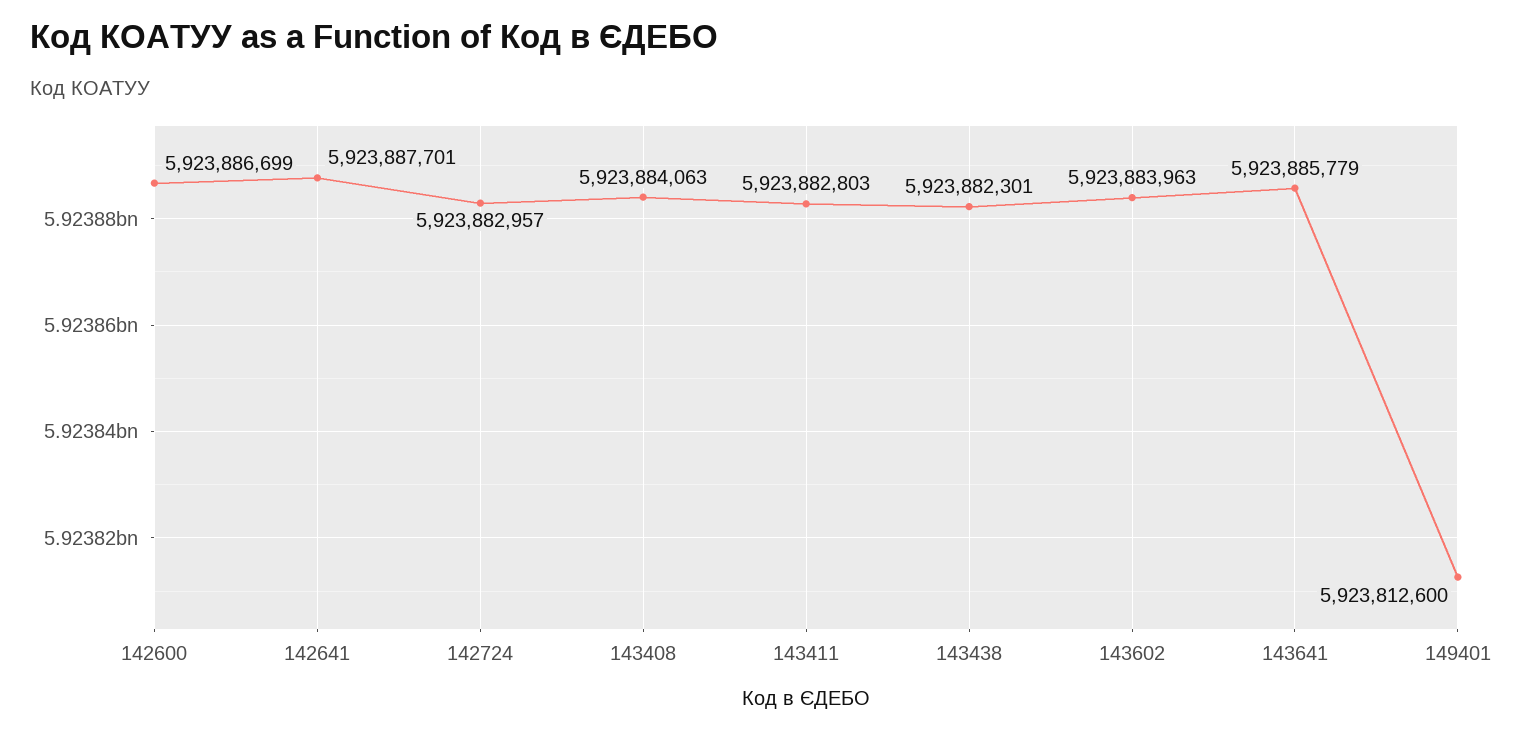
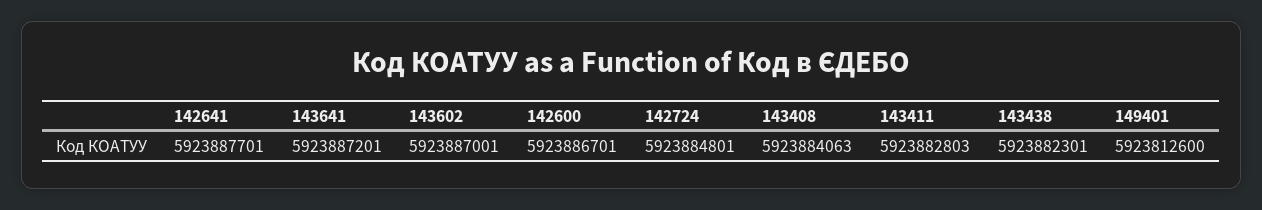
  {
-   "142600": 5923886699,
+   "142600": 5923886701,
    "142641": 5923887701,
-   "142724": 5923882957,
+   "142724": 5923884801,
    "143408": 5923884063,
    "143411": 5923882803,
    "143438": 5923882301,
-   "143602": 5923883963,
+   "143602": 5923887001,
-   "143641": 5923885779,
+   "143641": 5923887201,
    "149401": 5923812600
  }

